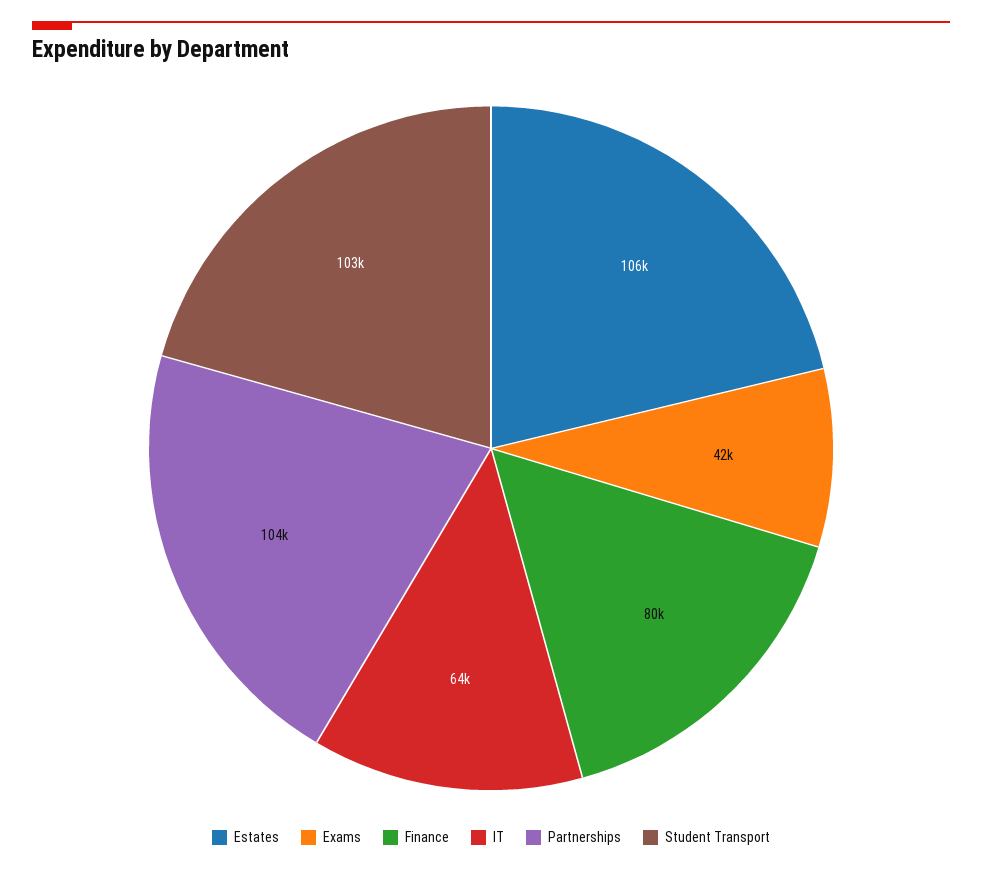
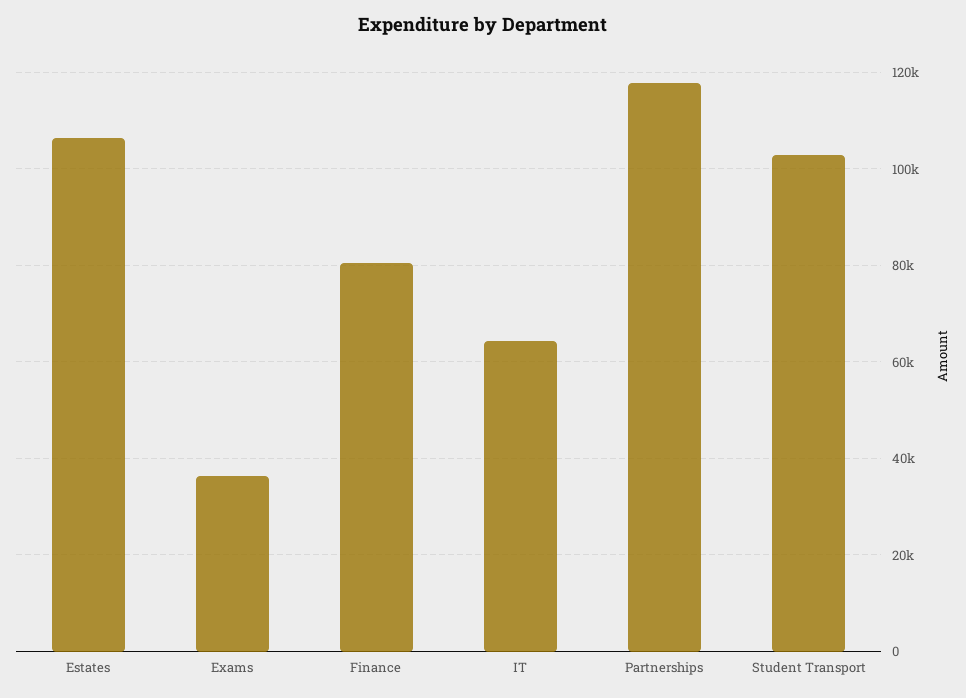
  {
    "Estates": 106000,
-   "Exams": 42000,
+   "Exams": 36000,
    "Finance": 80000,
    "IT": 64000,
-   "Partnerships": 104000,
+   "Partnerships": 118000,
    "Student Transport": 103000
  }

